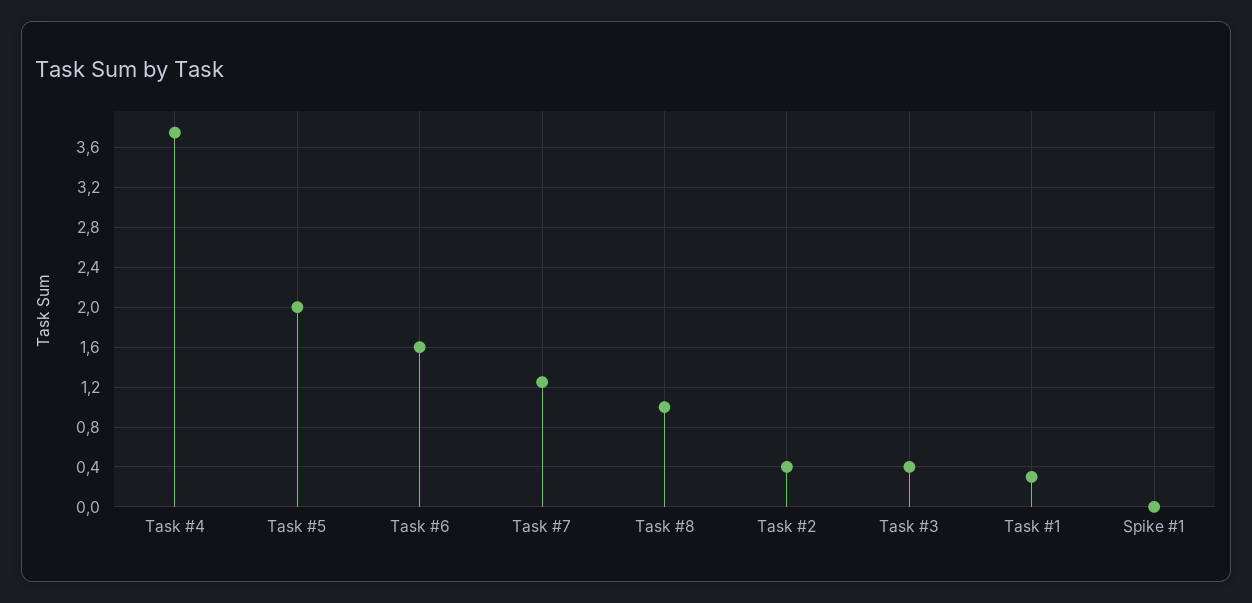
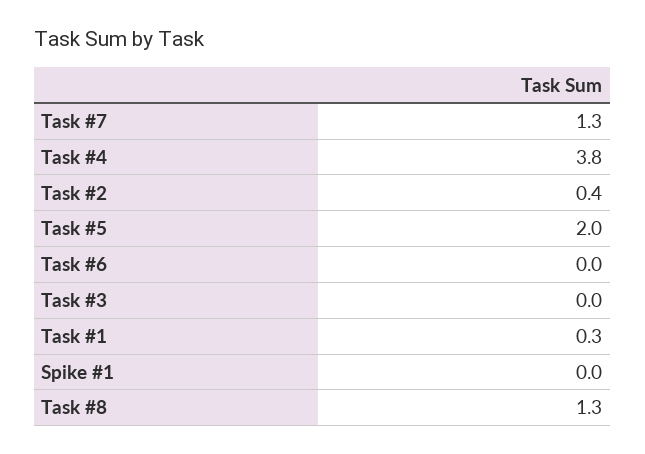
  {
    "Task #4": 3.8,
    "Task #5": 2,
-   "Task #6": 1.6,
+   "Task #6": 0,
    "Task #7": 1.3,
-   "Task #8": 1,
+   "Task #8": 1.3,
    "Task #2": 0.4,
-   "Task #3": 0.4,
+   "Task #3": 0,
    "Task #1": 0.3,
    "Spike #1": 0
  }

